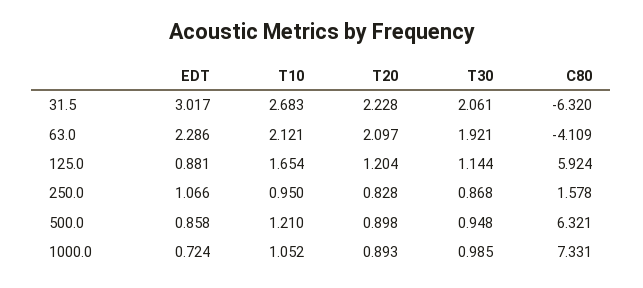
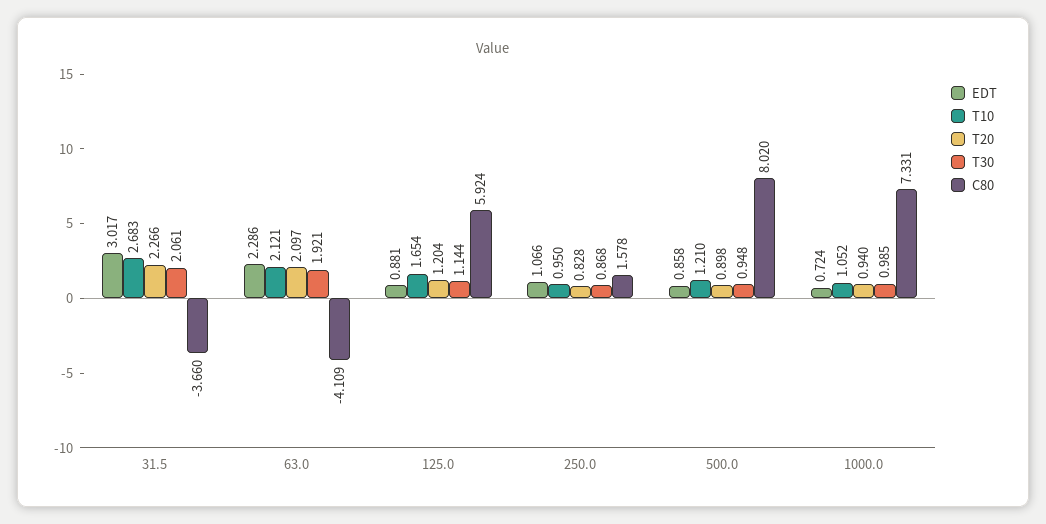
  {
    "EDT": {
      "31.5": 3.017,
      "63.0": 2.286,
      "125.0": 0.881,
      "250.0": 1.066,
      "500.0": 0.858,
      "1000.0": 0.724
    },
    "T10": {
      "31.5": 2.683,
      "63.0": 2.121,
      "125.0": 1.654,
      "250.0": 0.95,
      "500.0": 1.21,
      "1000.0": 1.052
    },
    "T20": {
-     "31.5": 2.228,
+     "31.5": 2.266,
      "63.0": 2.097,
      "125.0": 1.204,
      "250.0": 0.828,
      "500.0": 0.898,
-     "1000.0": 0.893
+     "1000.0": 0.94
    },
    "T30": {
      "31.5": 2.061,
      "63.0": 1.921,
      "125.0": 1.144,
      "250.0": 0.868,
      "500.0": 0.948,
      "1000.0": 0.985
    },
    "C80": {
-     "31.5": -6.32,
+     "31.5": -3.66,
      "63.0": -4.109,
      "125.0": 5.924,
      "250.0": 1.578,
-     "500.0": 6.321,
+     "500.0": 8.02,
      "1000.0": 7.331
    }
  }

